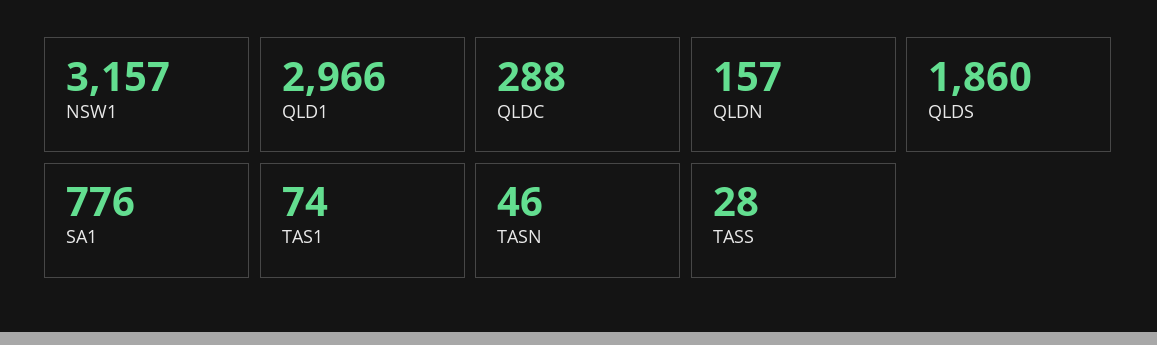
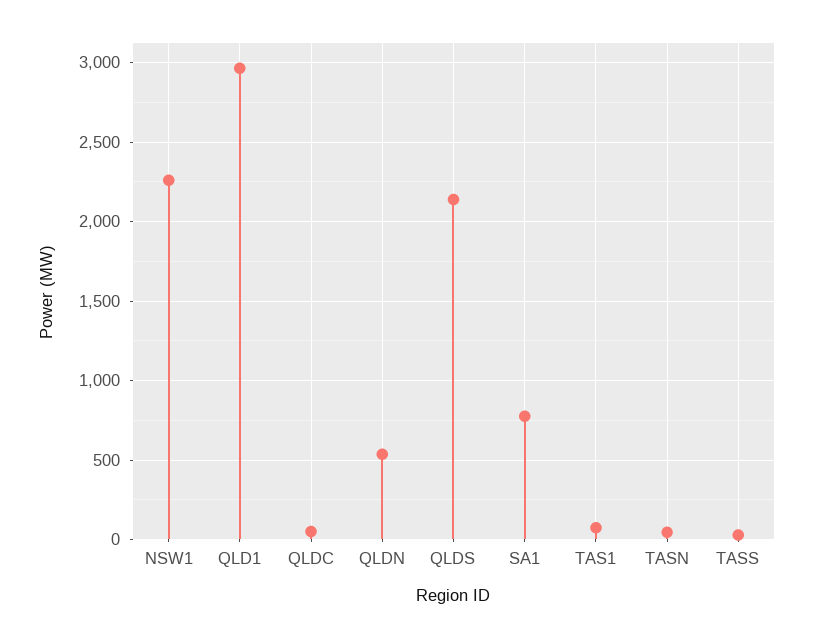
  {
-   "NSW1": 3157,
+   "NSW1": 2250,
    "QLD1": 2966,
-   "QLDC": 288,
+   "QLDC": 50,
-   "QLDN": 157,
+   "QLDN": 550,
-   "QLDS": 1860,
+   "QLDS": 2150,
    "SA1": 776,
    "TAS1": 74,
    "TASN": 46,
    "TASS": 28
  }

